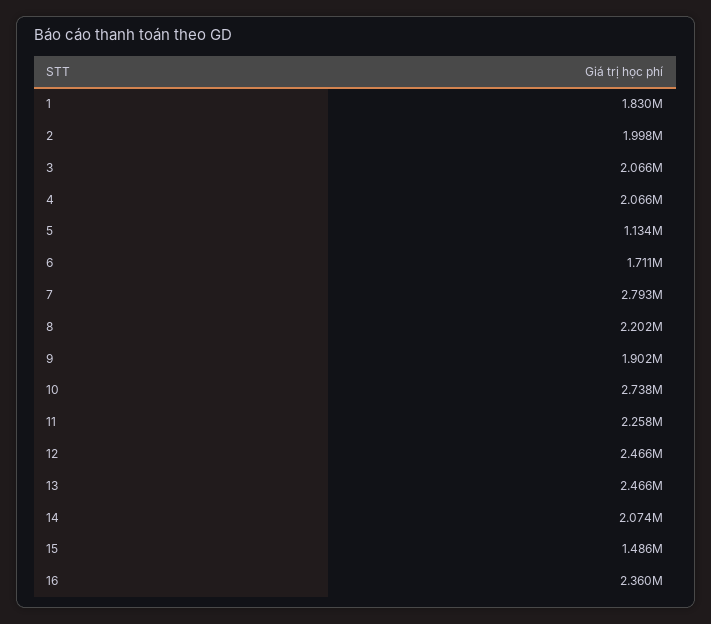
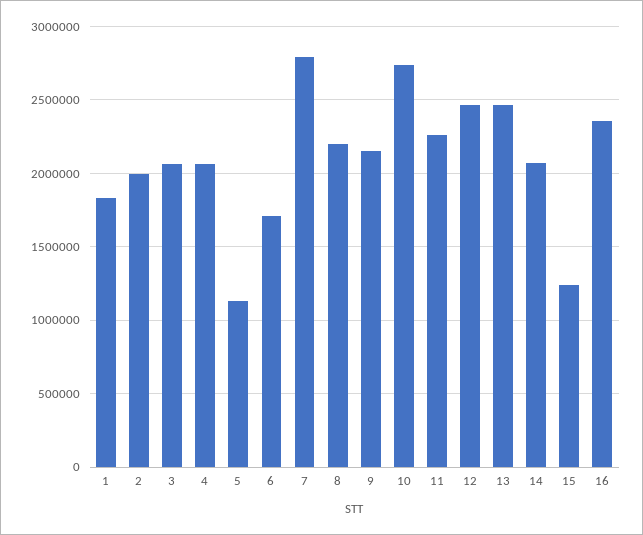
  {
    "1": 1830000,
    "2": 1998000,
    "3": 2066000,
    "4": 2066000,
    "5": 1134000,
    "6": 1711000,
    "7": 2793000,
    "8": 2202000,
-   "9": 1902000,
+   "9": 2150000,
    "10": 2738000,
    "11": 2258000,
    "12": 2466000,
    "13": 2466000,
    "14": 2074000,
-   "15": 1486000,
+   "15": 1250000,
    "16": 2360000
  }

